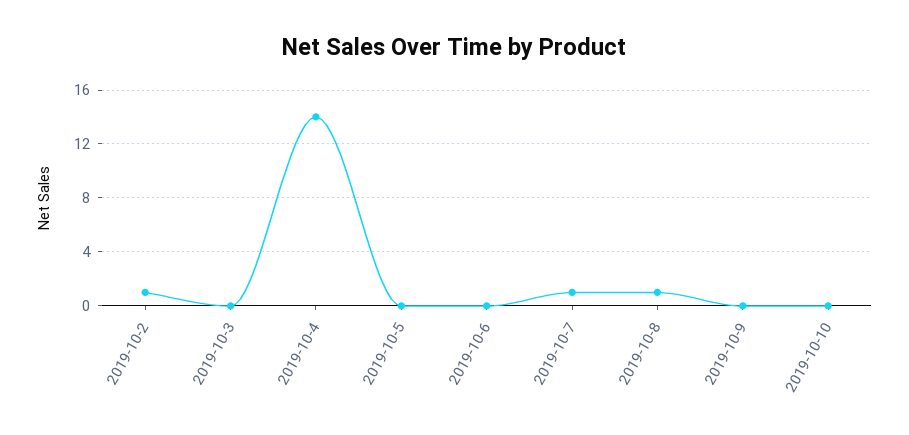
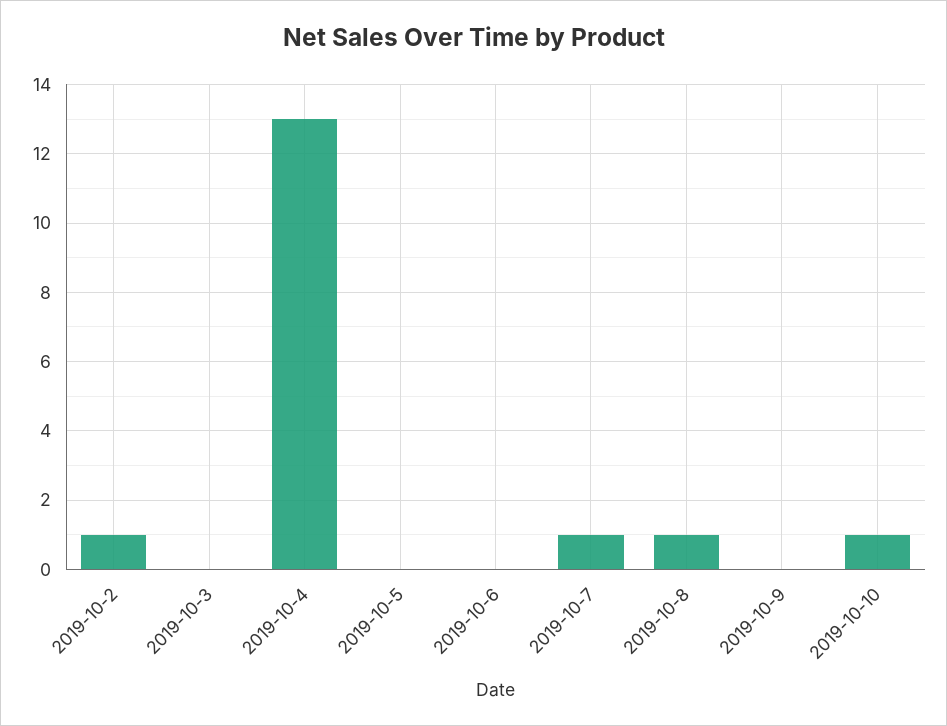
  {
    "2019-10-2": 1,
    "2019-10-3": 0,
-   "2019-10-4": 14,
+   "2019-10-4": 13,
    "2019-10-5": 0,
    "2019-10-6": 0,
    "2019-10-7": 1,
    "2019-10-8": 1,
    "2019-10-9": 0,
-   "2019-10-10": 0
+   "2019-10-10": 1
  }

